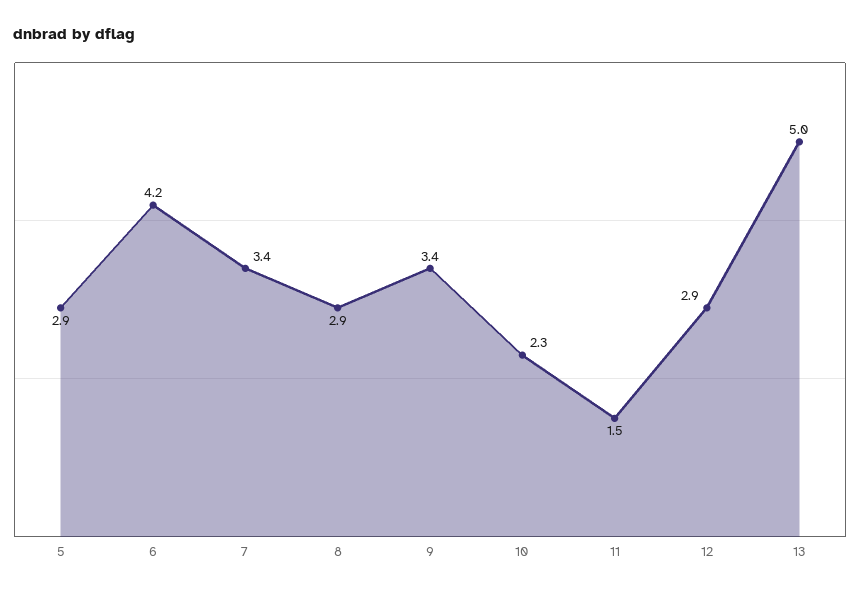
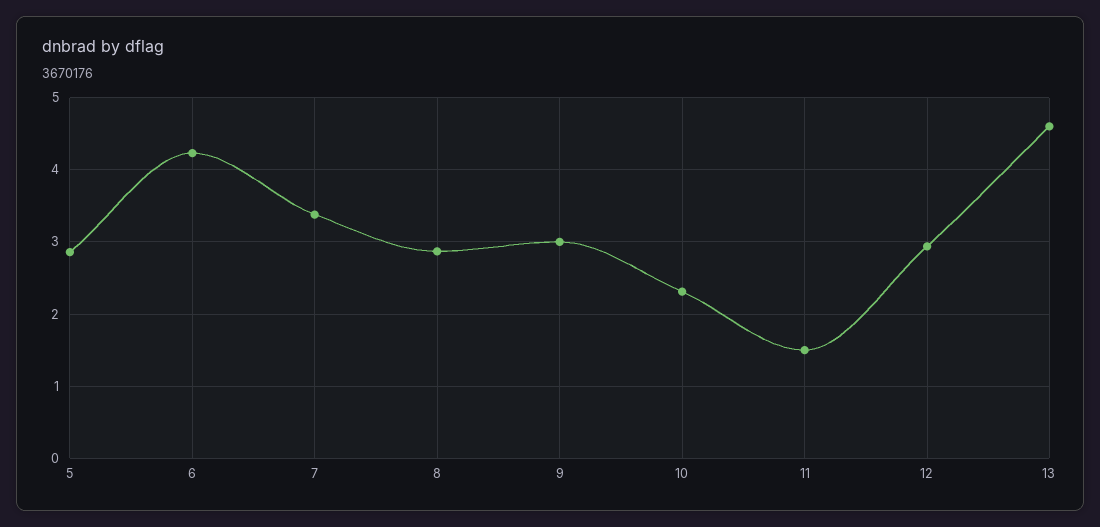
  {
    "5": 2.9,
    "6": 4.2,
    "7": 3.4,
    "8": 2.9,
-   "9": 3.4,
+   "9": 3,
    "10": 2.3,
    "11": 1.5,
    "12": 2.9,
-   "13": 5
+   "13": 4.6
  }

